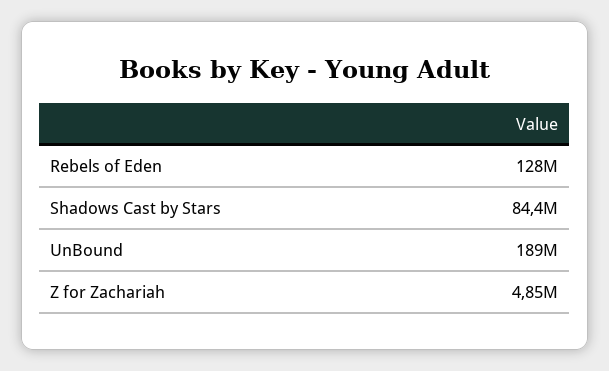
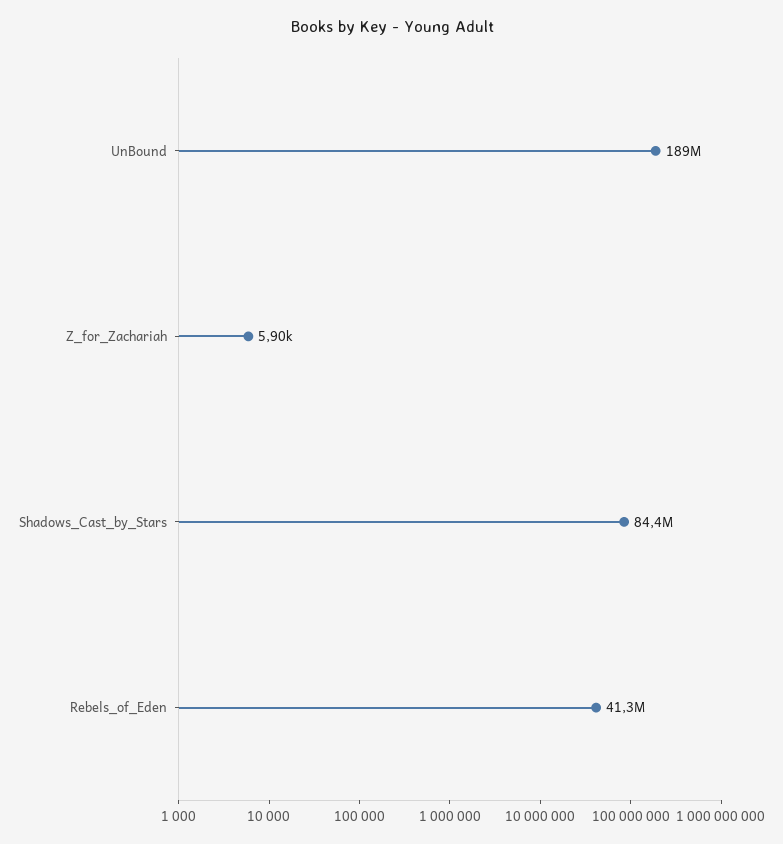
  {
-   "Rebels of Eden": 128000000,
+   "Rebels of Eden": 41300000,
    "Shadows Cast by Stars": 84400000,
    "UnBound": 189000000,
-   "Z for Zachariah": 4850000
+   "Z for Zachariah": 5900
  }

